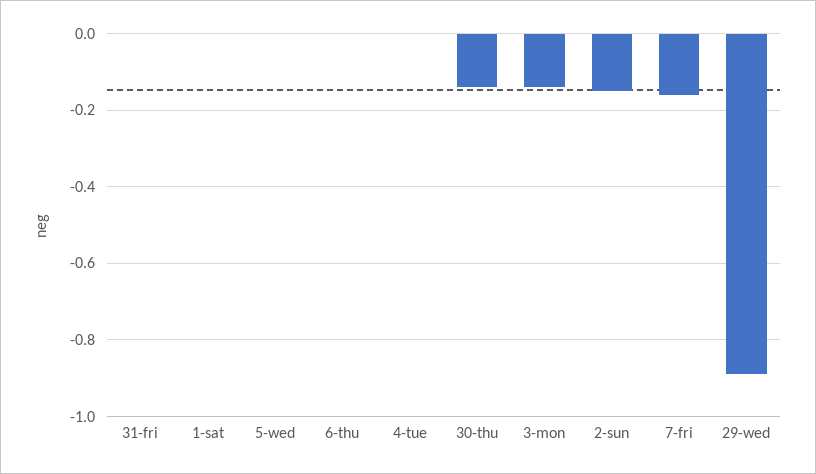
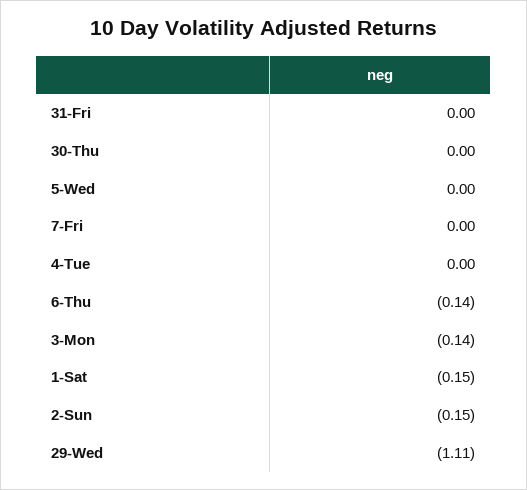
  {
    "31-fri": 0,
-   "1-sat": 0,
+   "1-sat": -0.15,
    "5-wed": 0,
-   "6-thu": 0,
+   "6-thu": -0.14,
    "4-tue": 0,
-   "30-thu": -0.15,
+   "30-thu": 0,
    "3-mon": -0.14,
    "2-sun": -0.15,
-   "7-fri": -0.15,
+   "7-fri": 0,
-   "29-wed": -0.9
+   "29-wed": -1.11
  }

